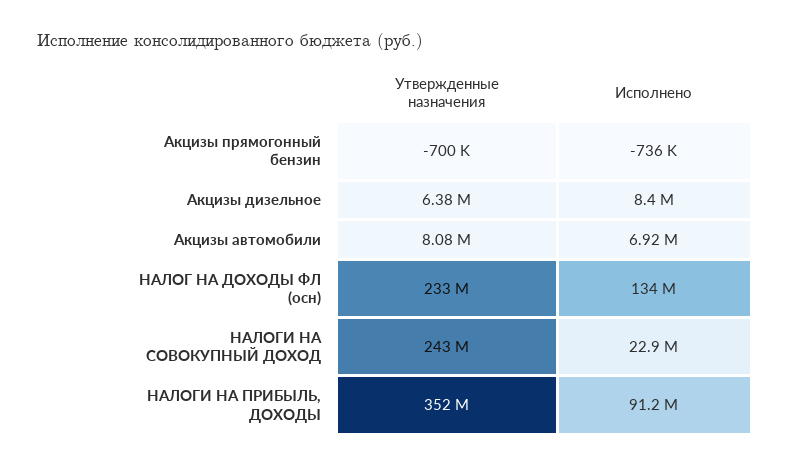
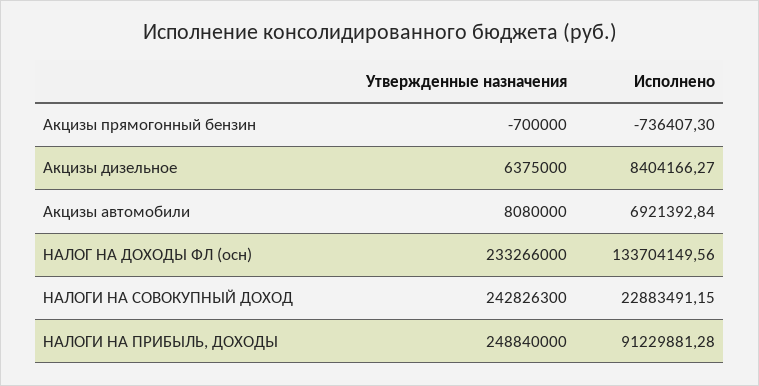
  {
    "Утвержденные назначения": {
      "Акцизы прямогонный бензин": -700000,
      "Акцизы дизельное": 6375000,
      "Акцизы автомобили": 8080000,
      "НАЛОГ НА ДОХОДЫ ФЛ (осн)": 233266000,
      "НАЛОГИ НА СОВОКУПНЫЙ ДОХОД": 242826300,
-     "НАЛОГИ НА ПРИБЫЛЬ, ДОХОДЫ": 352000000
+     "НАЛОГИ НА ПРИБЫЛЬ, ДОХОДЫ": 248840000
    },
    "Исполнено": {
      "Акцизы прямогонный бензин": -736407.3,
      "Акцизы дизельное": 8404166.27,
      "Акцизы автомобили": 6921392.84,
      "НАЛОГ НА ДОХОДЫ ФЛ (осн)": 133704149.56,
      "НАЛОГИ НА СОВОКУПНЫЙ ДОХОД": 22883491.15,
      "НАЛОГИ НА ПРИБЫЛЬ, ДОХОДЫ": 91229881.28
    }
  }

